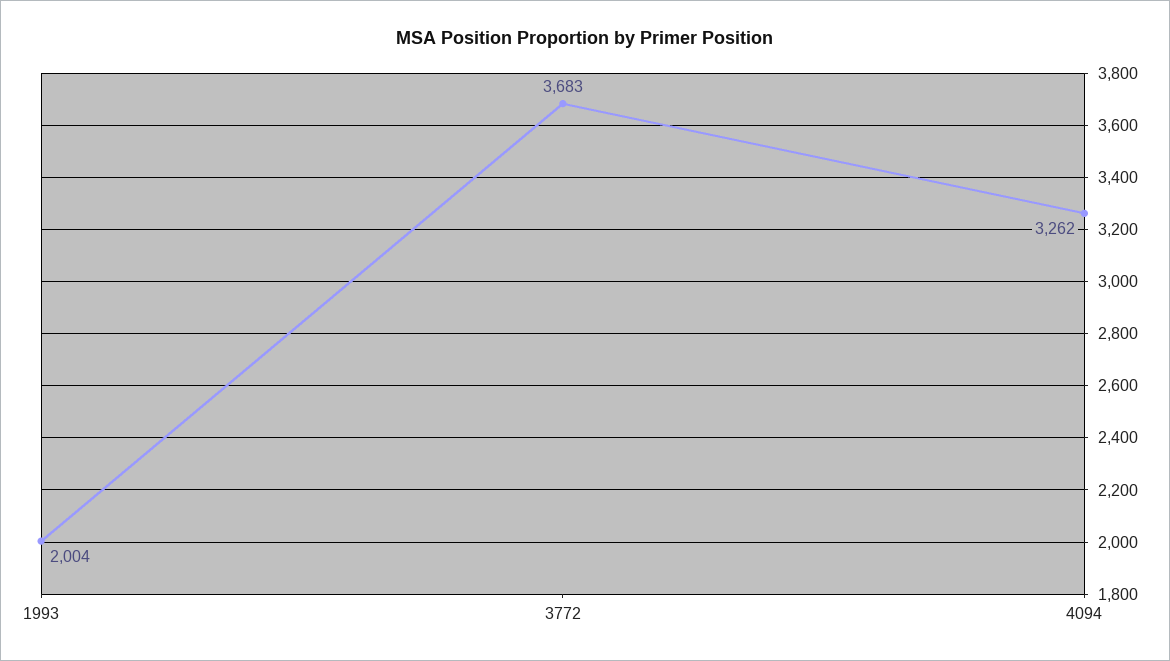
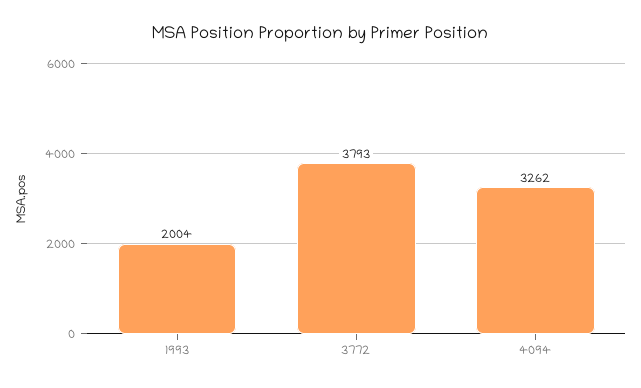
  {
    "1993": 2004,
-   "3772": 3683,
+   "3772": 3793,
    "4094": 3262
  }

